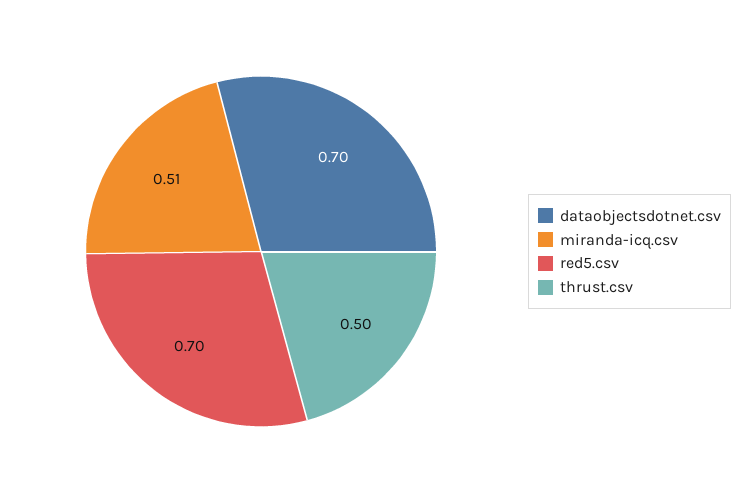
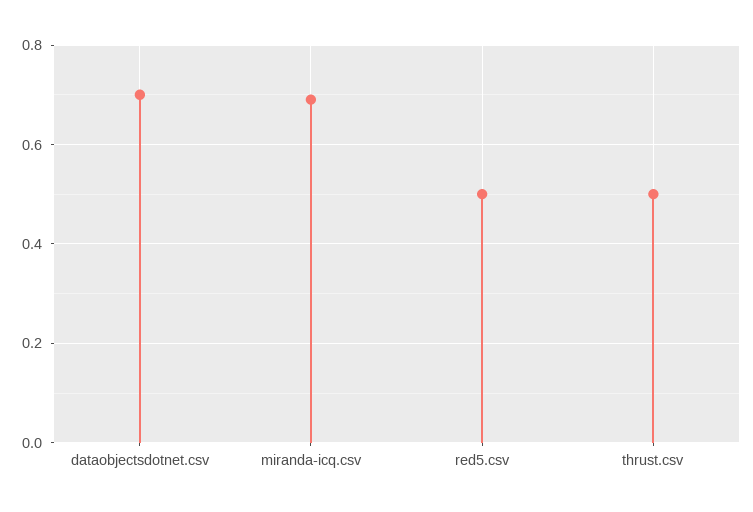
  {
    "dataobjectsdotnet.csv": 0.7,
-   "miranda-icq.csv": 0.51,
+   "miranda-icq.csv": 0.7,
-   "red5.csv": 0.7,
+   "red5.csv": 0.5,
    "thrust.csv": 0.5
  }

